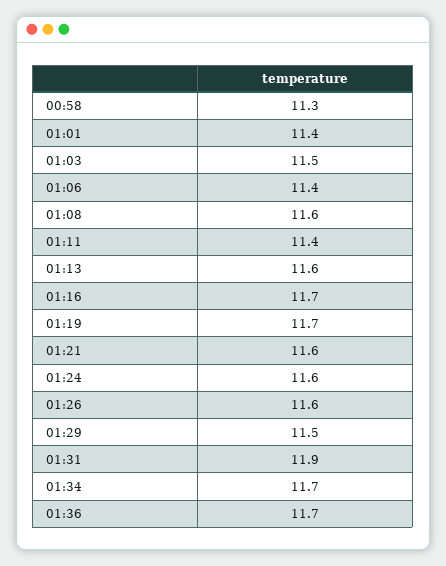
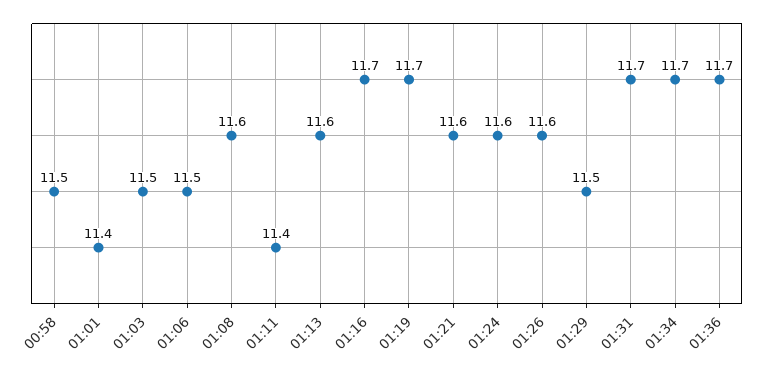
  {
-   "00:58": 11.3,
+   "00:58": 11.5,
    "01:01": 11.4,
    "01:03": 11.5,
-   "01:06": 11.4,
+   "01:06": 11.5,
    "01:08": 11.6,
    "01:11": 11.4,
    "01:13": 11.6,
    "01:16": 11.7,
    "01:19": 11.7,
    "01:21": 11.6,
    "01:24": 11.6,
    "01:26": 11.6,
    "01:29": 11.5,
-   "01:31": 11.9,
+   "01:31": 11.7,
    "01:34": 11.7,
    "01:36": 11.7
  }

